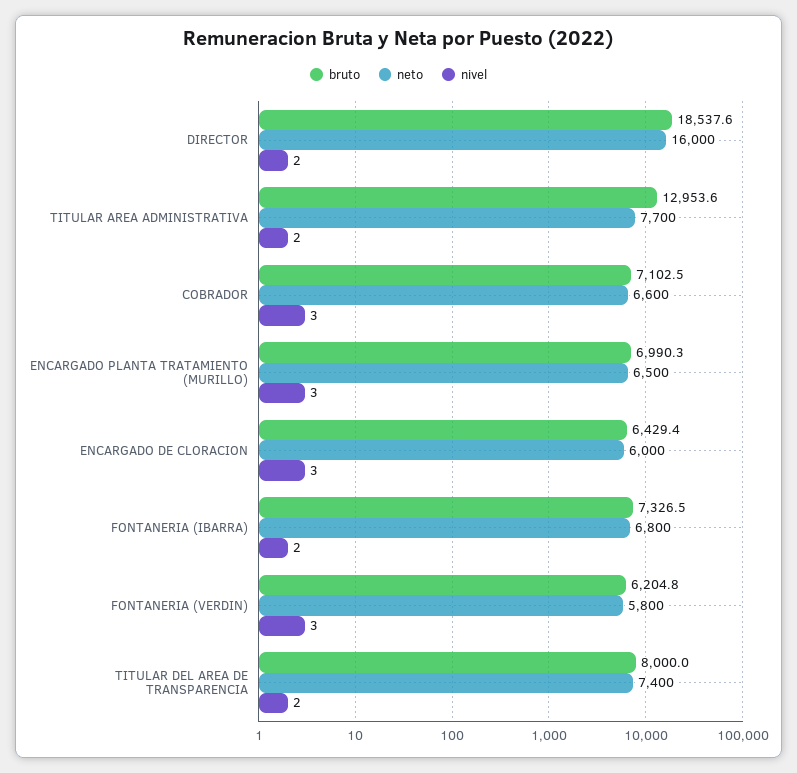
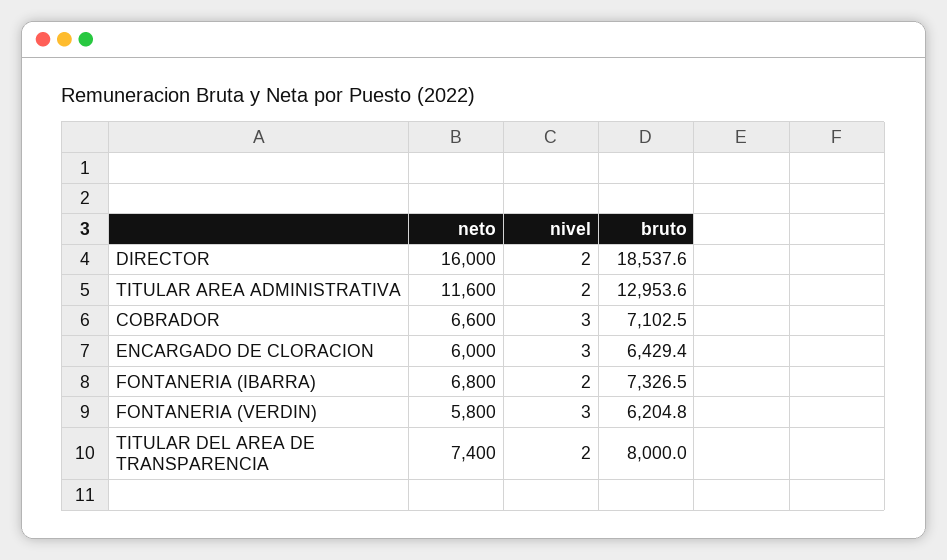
  {
    "bruto": {
      "DIRECTOR": 18537.6,
      "TITULAR AREA ADMINISTRATIVA": 12953.6,
      "COBRADOR": 7102.5,
-     "ENCARGADO PLANTA TRATAMIENTO (MURILLO)": 6990.3,
      "ENCARGADO DE CLORACION": 6429.4,
      "FONTANERIA (IBARRA)": 7326.5,
      "FONTANERIA (VERDIN)": 6204.8,
      "TITULAR DEL AREA DE TRANSPARENCIA": 8000
    },
    "neto": {
      "DIRECTOR": 16000,
-     "TITULAR AREA ADMINISTRATIVA": 7700,
+     "TITULAR AREA ADMINISTRATIVA": 11600,
      "COBRADOR": 6600,
-     "ENCARGADO PLANTA TRATAMIENTO (MURILLO)": 6500,
      "ENCARGADO DE CLORACION": 6000,
      "FONTANERIA (IBARRA)": 6800,
      "FONTANERIA (VERDIN)": 5800,
      "TITULAR DEL AREA DE TRANSPARENCIA": 7400
    },
    "nivel": {
      "DIRECTOR": 2,
      "TITULAR AREA ADMINISTRATIVA": 2,
      "COBRADOR": 3,
-     "ENCARGADO PLANTA TRATAMIENTO (MURILLO)": 3,
      "ENCARGADO DE CLORACION": 3,
      "FONTANERIA (IBARRA)": 2,
      "FONTANERIA (VERDIN)": 3,
      "TITULAR DEL AREA DE TRANSPARENCIA": 2
    }
  }

